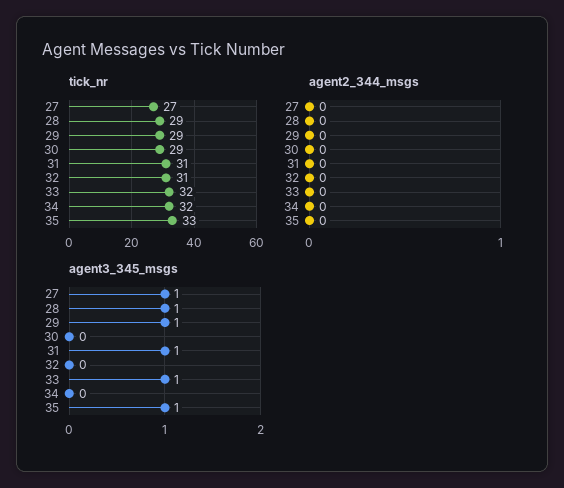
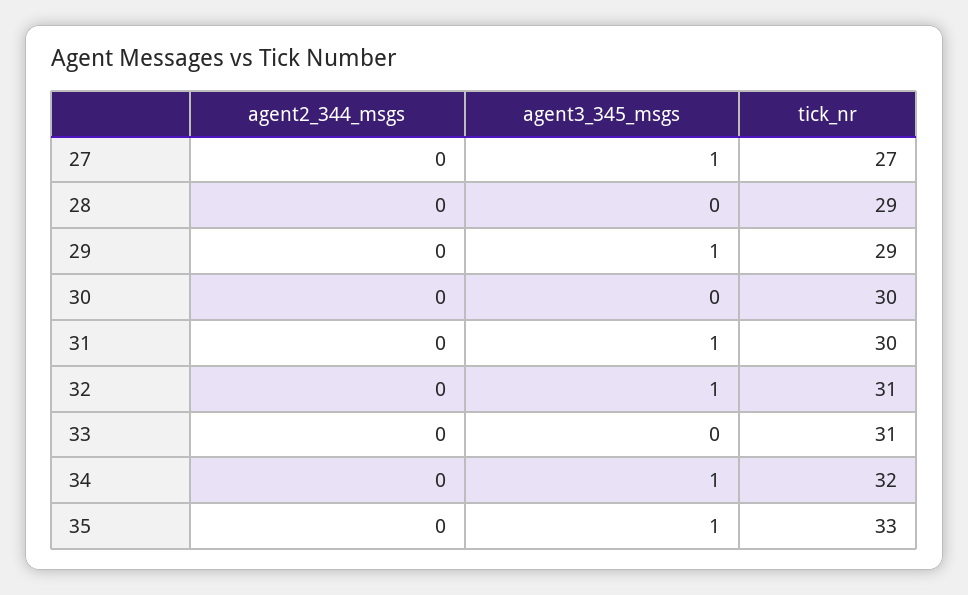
  {
    "tick_nr": {
      "27": 27,
      "28": 29,
      "29": 29,
-     "30": 29,
+     "30": 30,
-     "31": 31,
+     "31": 30,
      "32": 31,
-     "33": 32,
+     "33": 31,
      "34": 32,
      "35": 33
    },
    "agent2_344_msgs": {
      "27": 0,
      "28": 0,
      "29": 0,
      "30": 0,
      "31": 0,
      "32": 0,
      "33": 0,
      "34": 0,
      "35": 0
    },
    "agent3_345_msgs": {
      "27": 1,
-     "28": 1,
+     "28": 0,
      "29": 1,
      "30": 0,
      "31": 1,
-     "32": 0,
+     "32": 1,
-     "33": 1,
+     "33": 0,
-     "34": 0,
+     "34": 1,
      "35": 1
    }
  }

